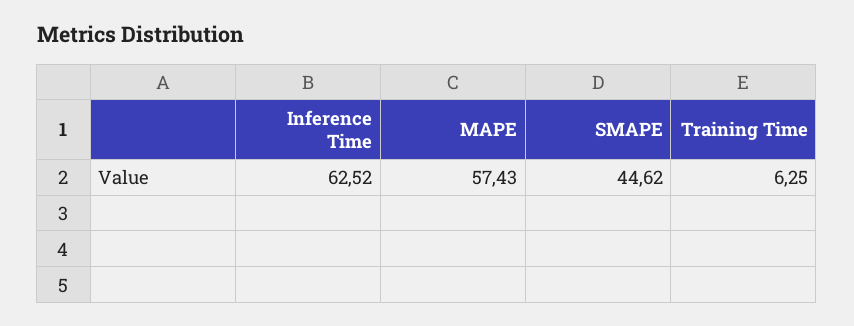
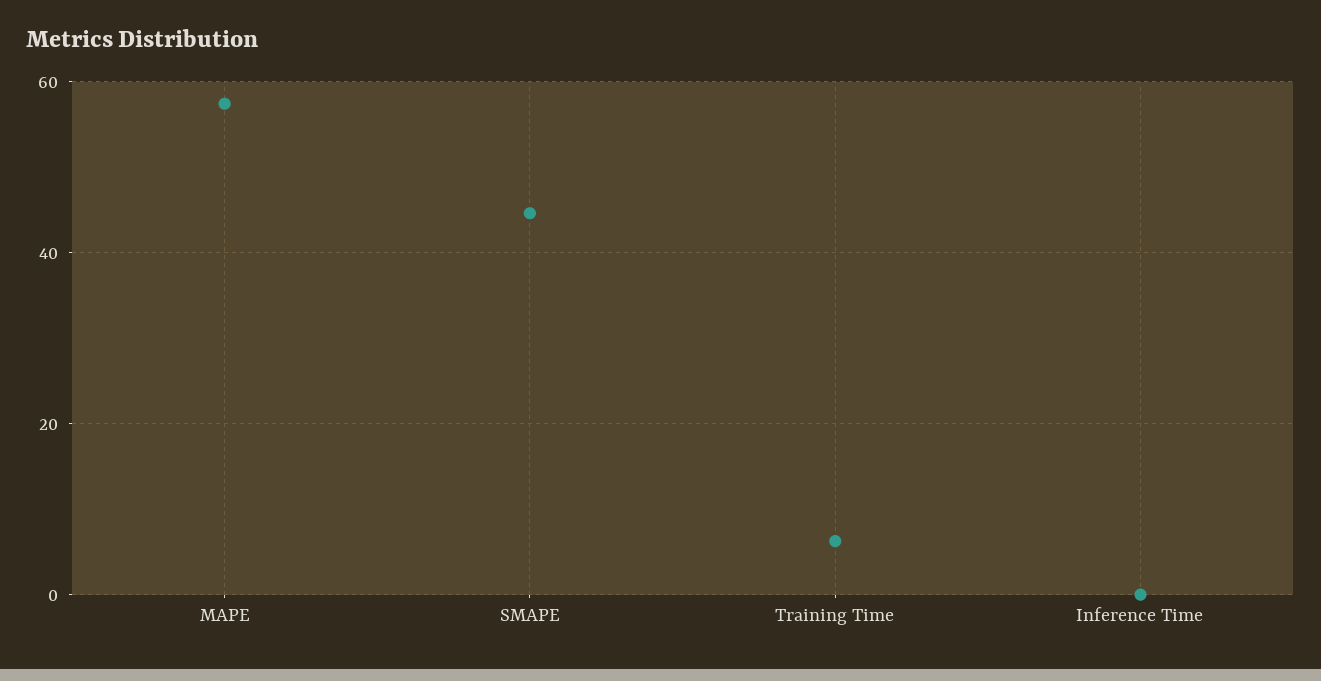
  {
-   "Inference Time": 62.52,
+   "Inference Time": 0,
    "MAPE": 57.43,
    "SMAPE": 44.62,
    "Training Time": 6.25
  }

